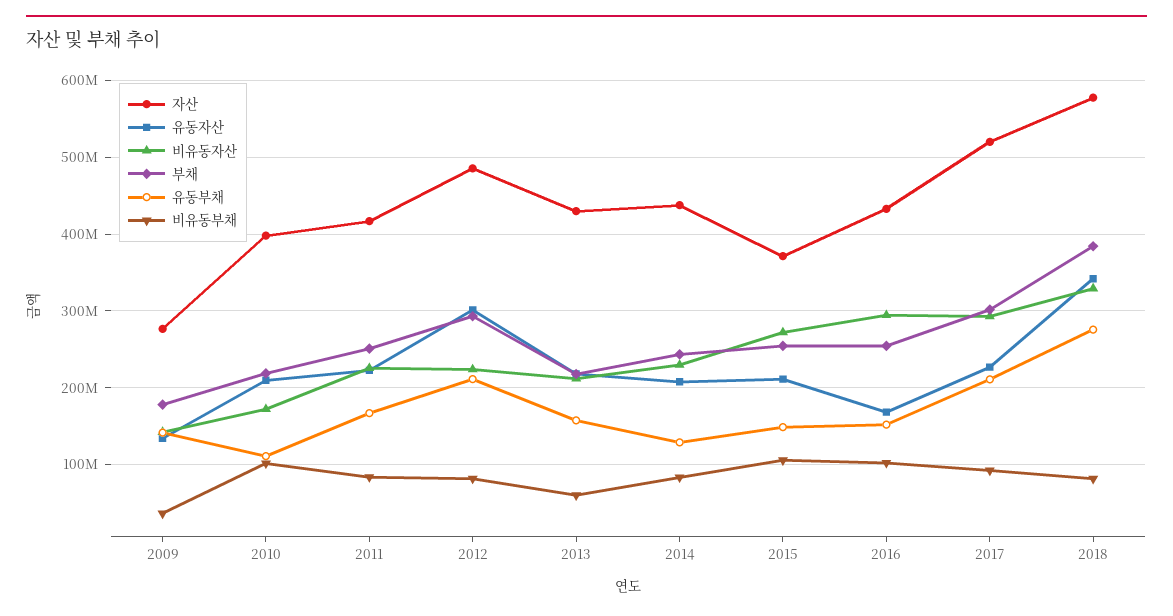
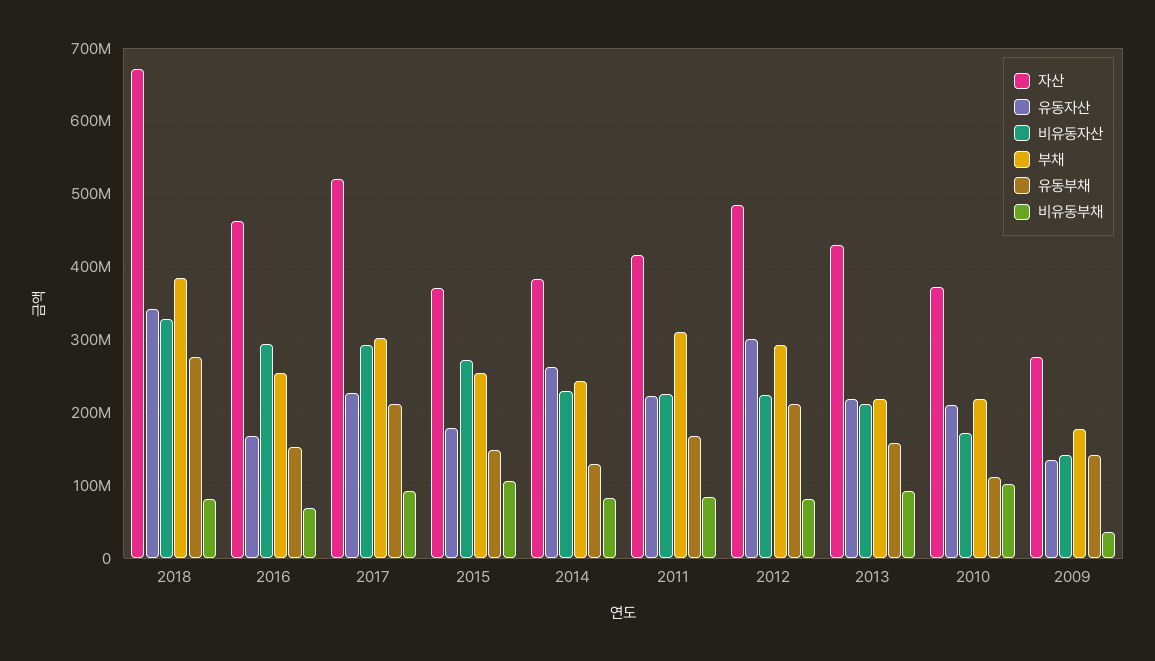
  {
    "자산": {
      "2009": 280000000,
-     "2010": 400000000,
+     "2010": 370000000,
      "2011": 420000000,
      "2012": 490000000,
      "2013": 430000000,
-     "2014": 440000000,
+     "2014": 380000000,
      "2015": 370000000,
-     "2016": 430000000,
+     "2016": 460000000,
      "2017": 520000000,
-     "2018": 580000000
+     "2018": 670000000
    },
    "유동자산": {
      "2009": 130000000,
      "2010": 210000000,
      "2011": 220000000,
      "2012": 300000000,
      "2013": 220000000,
-     "2014": 210000000,
+     "2014": 260000000,
-     "2015": 210000000,
+     "2015": 180000000,
      "2016": 170000000,
      "2017": 230000000,
      "2018": 340000000
    },
    "비유동자산": {
      "2009": 140000000,
      "2010": 170000000,
      "2011": 230000000,
      "2012": 220000000,
      "2013": 210000000,
      "2014": 230000000,
      "2015": 270000000,
      "2016": 290000000,
      "2017": 290000000,
      "2018": 330000000
    },
    "부채": {
      "2009": 180000000,
      "2010": 220000000,
-     "2011": 250000000,
+     "2011": 310000000,
      "2012": 290000000,
      "2013": 220000000,
      "2014": 240000000,
      "2015": 250000000,
      "2016": 250000000,
      "2017": 300000000,
      "2018": 380000000
    },
    "유동부채": {
      "2009": 140000000,
      "2010": 110000000,
      "2011": 170000000,
      "2012": 210000000,
      "2013": 160000000,
      "2014": 130000000,
      "2015": 150000000,
      "2016": 150000000,
      "2017": 210000000,
      "2018": 280000000
    },
    "비유동부채": {
      "2009": 40000000,
      "2010": 100000000,
      "2011": 80000000,
      "2012": 80000000,
-     "2013": 60000000,
+     "2013": 90000000,
      "2014": 80000000,
      "2015": 110000000,
-     "2016": 100000000,
+     "2016": 70000000,
      "2017": 90000000,
      "2018": 80000000
    }
  }

